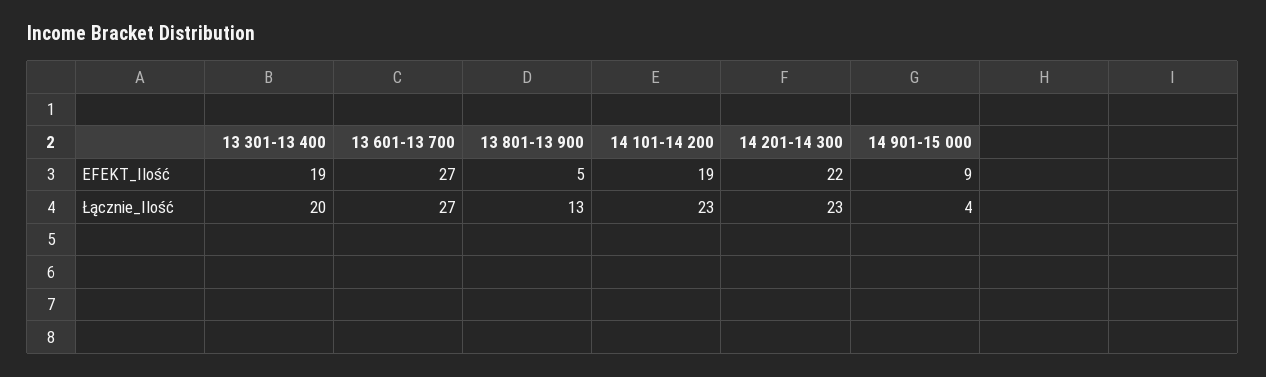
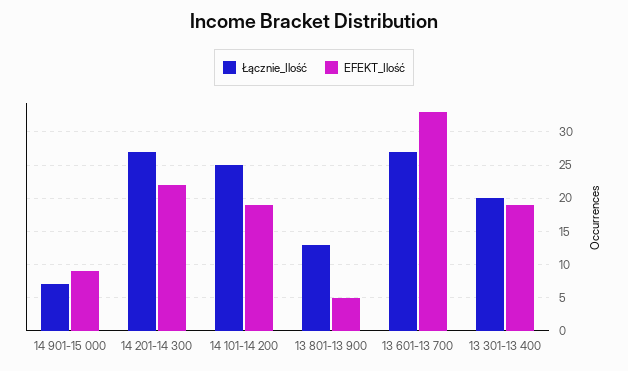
  {
    "EFEKT_Ilość": {
      "13 301-13 400": 19,
-     "13 601-13 700": 27,
+     "13 601-13 700": 33,
      "13 801-13 900": 5,
      "14 101-14 200": 19,
      "14 201-14 300": 22,
      "14 901-15 000": 9
    },
    "Łącznie_Ilość": {
      "13 301-13 400": 20,
      "13 601-13 700": 27,
      "13 801-13 900": 13,
-     "14 101-14 200": 23,
+     "14 101-14 200": 25,
-     "14 201-14 300": 23,
+     "14 201-14 300": 27,
-     "14 901-15 000": 4
+     "14 901-15 000": 7
    }
  }

